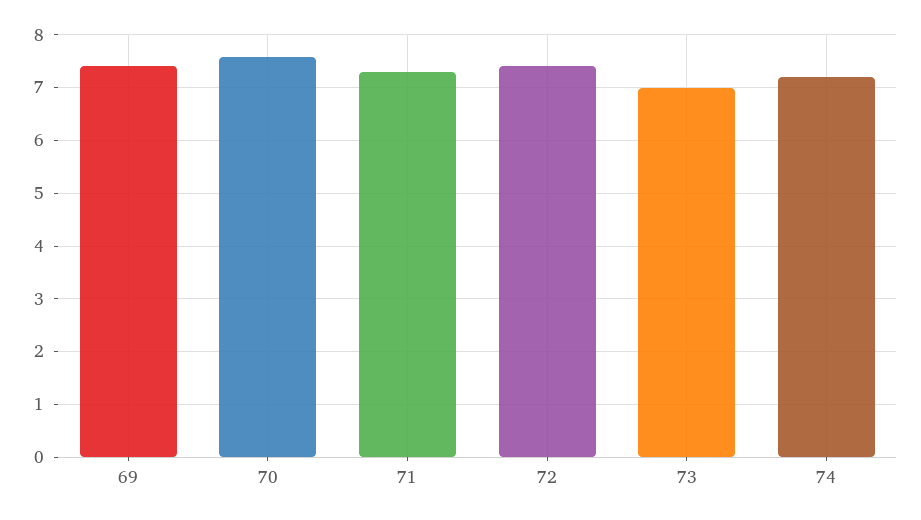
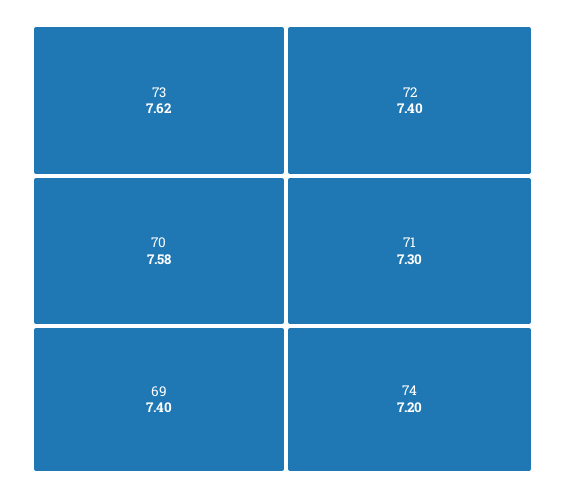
  {
    "69": 7.4,
    "70": 7.58,
    "71": 7.3,
    "72": 7.4,
-   "73": 7,
+   "73": 7.62,
    "74": 7.2
  }

